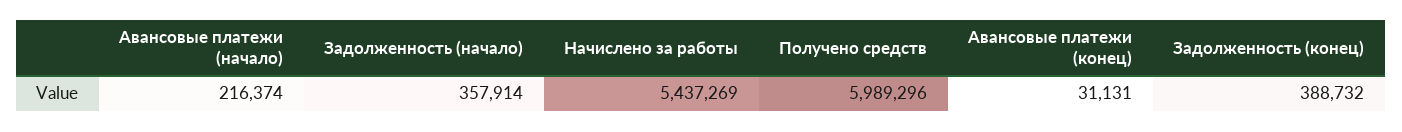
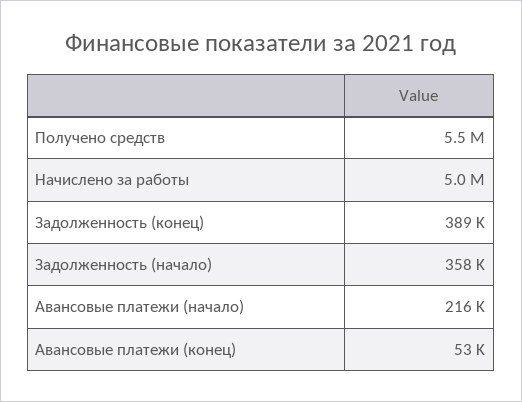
  {
    "Авансовые платежи (начало)": 216374,
    "Задолженность (начало)": 357914,
-   "Начислено за работы": 5437269,
+   "Начислено за работы": 5000000,
-   "Получено средств": 5989296,
+   "Получено средств": 5500000,
-   "Авансовые платежи (конец)": 31131,
+   "Авансовые платежи (конец)": 53000,
    "Задолженность (конец)": 388732
  }

